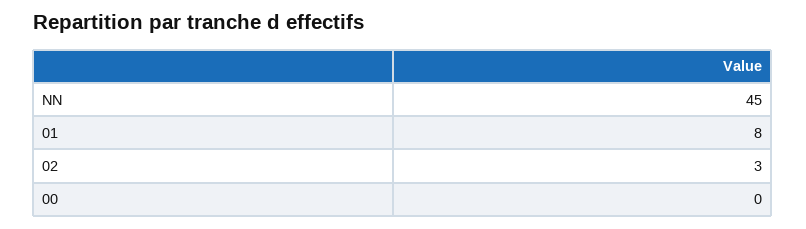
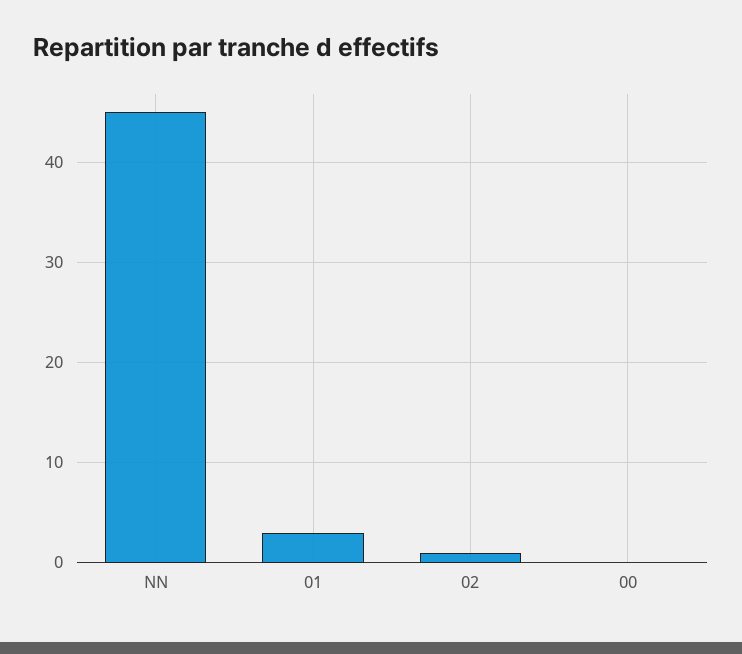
  {
    "NN": 45,
-   "01": 8,
+   "01": 3,
-   "02": 3,
+   "02": 1,
    "00": 0
  }

